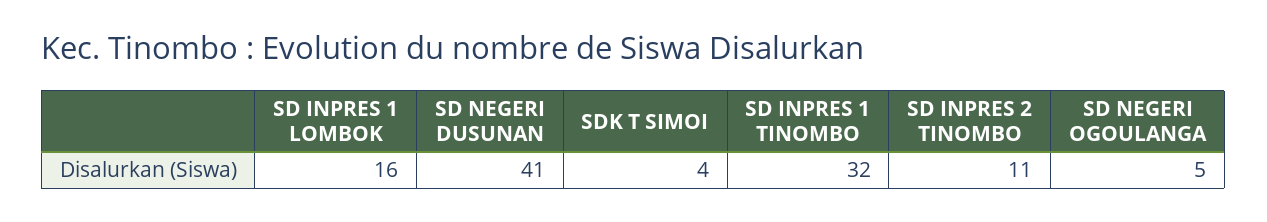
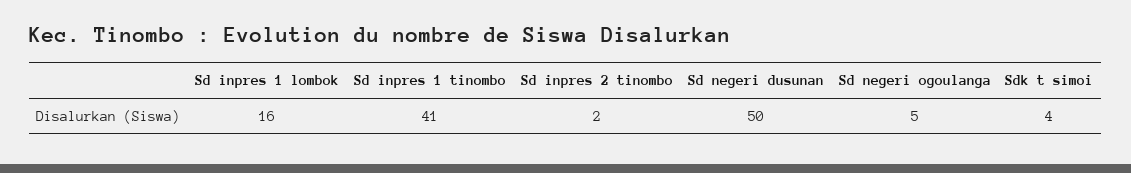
  {
    "SD INPRES 1 LOMBOK": 16,
-   "SD NEGERI DUSUNAN": 41,
+   "SD NEGERI DUSUNAN": 50,
    "SDK T SIMOI": 4,
-   "SD INPRES 1 TINOMBO": 32,
+   "SD INPRES 1 TINOMBO": 41,
-   "SD INPRES 2 TINOMBO": 11,
+   "SD INPRES 2 TINOMBO": 2,
    "SD NEGERI OGOULANGA": 5
  }

